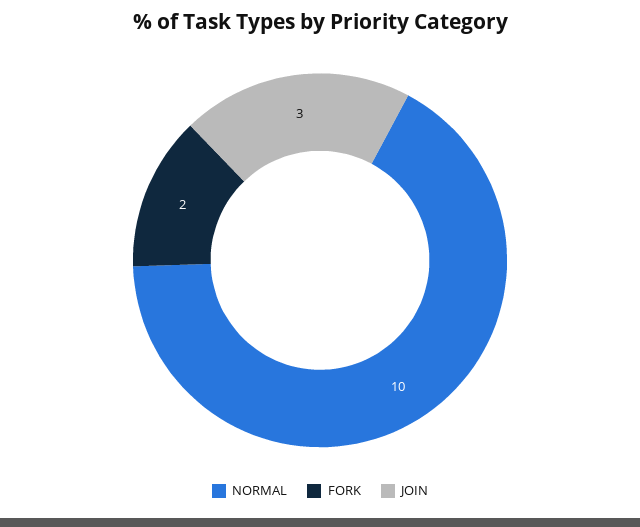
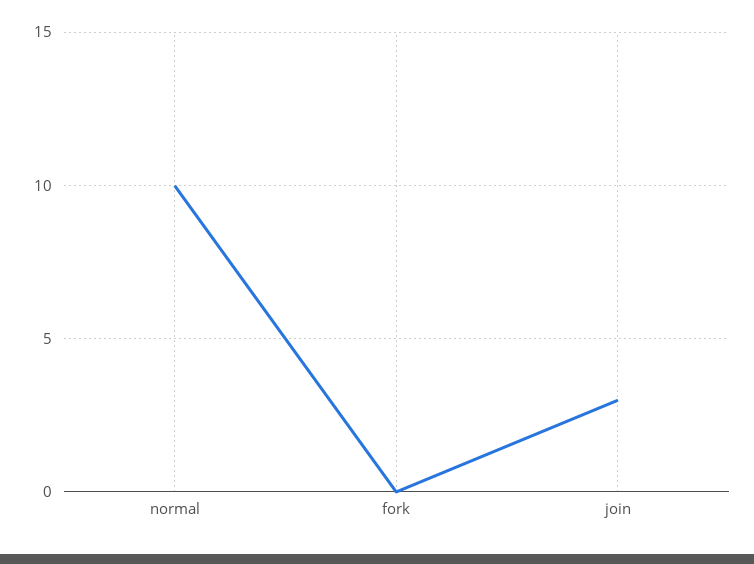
  {
    "NORMAL": 10,
-   "FORK": 2,
+   "FORK": 0,
    "JOIN": 3
  }

